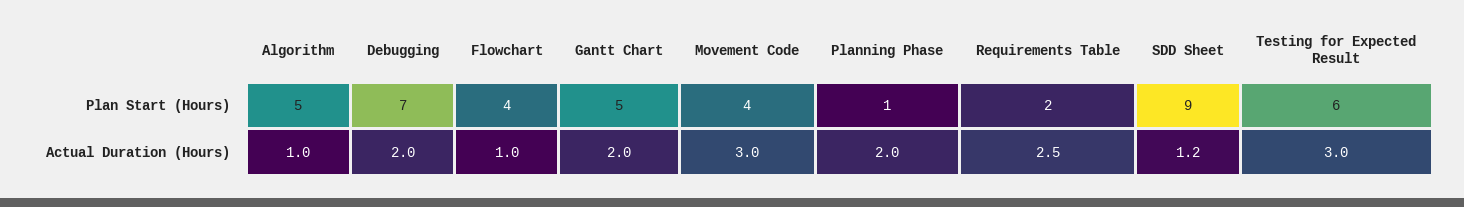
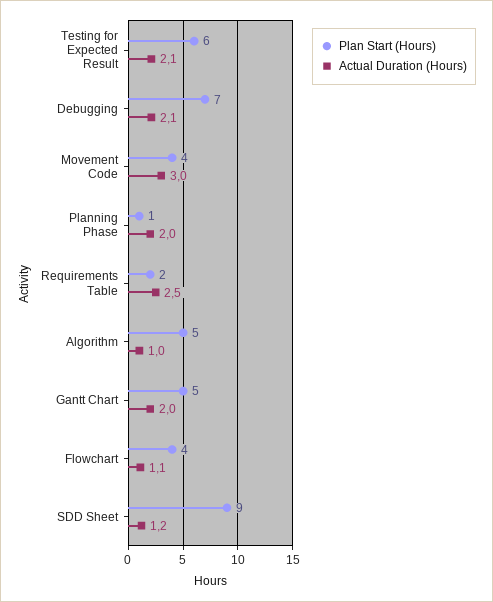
  {
    "Plan Start (Hours)": {
      "Algorithm": 5,
      "Debugging": 7,
      "Flowchart": 4,
      "Gantt Chart": 5,
      "Movement Code": 4,
      "Planning Phase": 1,
      "Requirements Table": 2,
      "SDD Sheet": 9,
      "Testing for Expected Result": 6
    },
    "Actual Duration (Hours)": {
      "Algorithm": 1,
-     "Debugging": 2,
+     "Debugging": 2.1,
-     "Flowchart": 1,
+     "Flowchart": 1.1,
      "Gantt Chart": 2,
      "Movement Code": 3,
      "Planning Phase": 2,
      "Requirements Table": 2.5,
      "SDD Sheet": 1.2,
-     "Testing for Expected Result": 3
+     "Testing for Expected Result": 2.1
    }
  }

